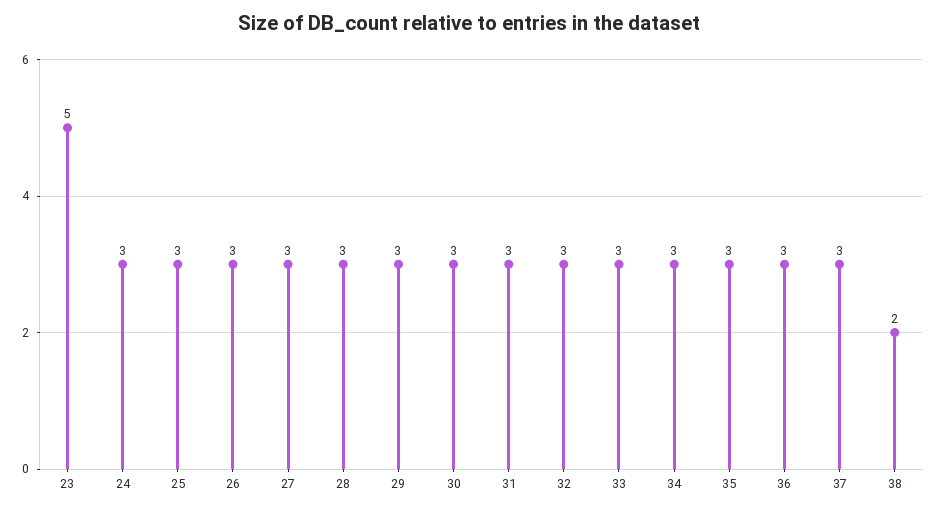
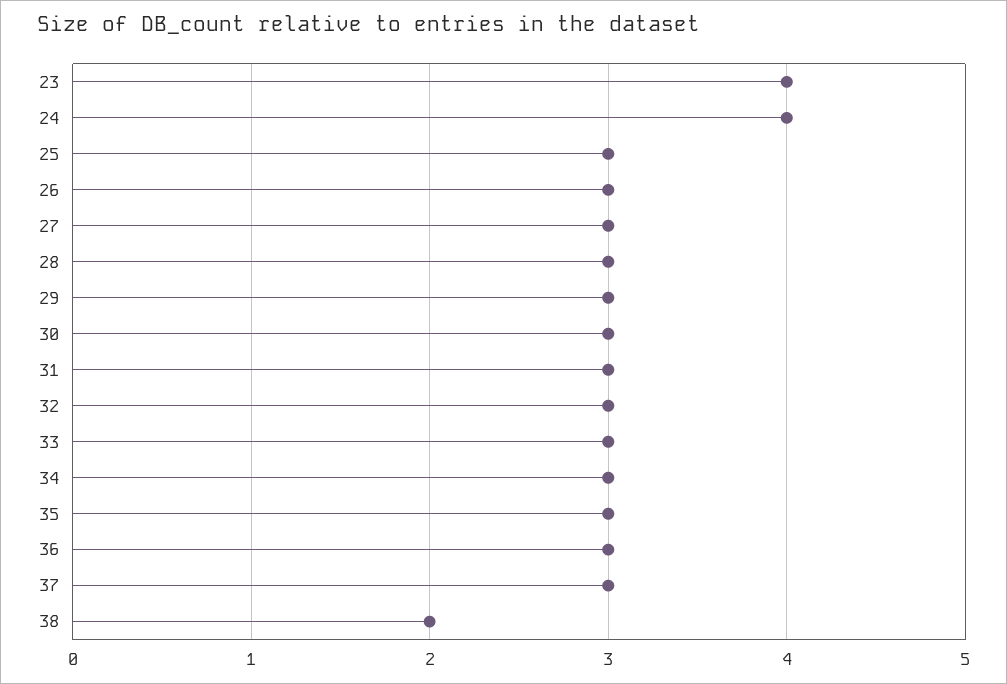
  {
-   "23": 5,
+   "23": 4,
-   "24": 3,
+   "24": 4,
    "25": 3,
    "26": 3,
    "27": 3,
    "28": 3,
    "29": 3,
    "30": 3,
    "31": 3,
    "32": 3,
    "33": 3,
    "34": 3,
    "35": 3,
    "36": 3,
    "37": 3,
    "38": 2
  }

